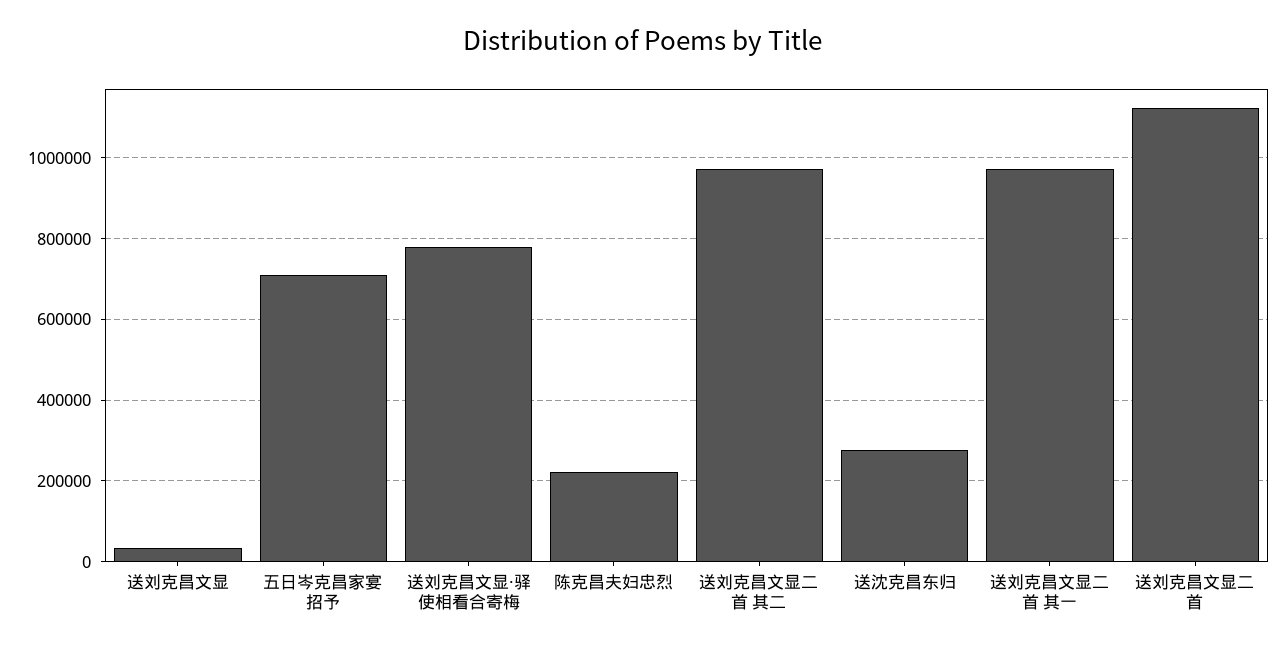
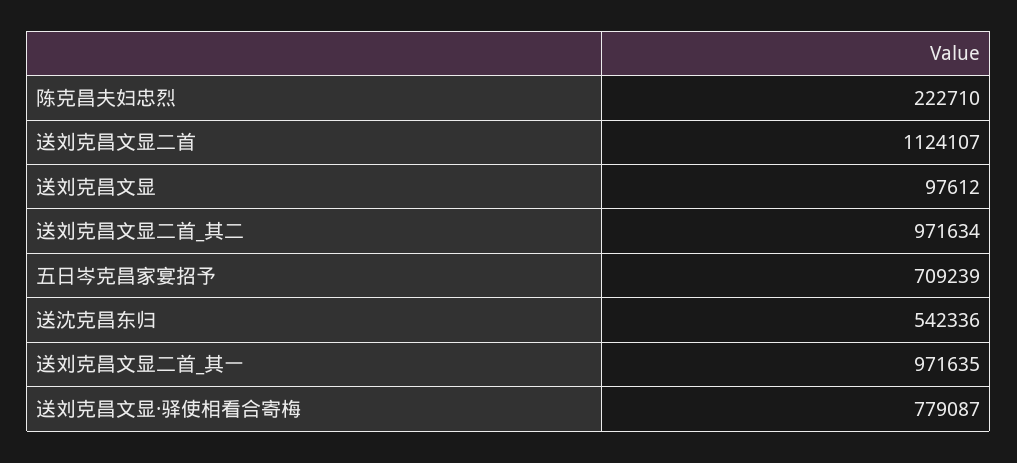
  {
-   "送刘克昌文显": 40000,
+   "送刘克昌文显": 97612,
    "五日岑克昌家宴招予": 709239,
    "送刘克昌文显·驿使相看合寄梅": 779087,
    "陈克昌夫妇忠烈": 222710,
    "送刘克昌文显二首 其二": 971634,
-   "送沈克昌东归": 280000,
+   "送沈克昌东归": 542336,
    "送刘克昌文显二首 其一": 971635,
    "送刘克昌文显二首": 1124107
  }

